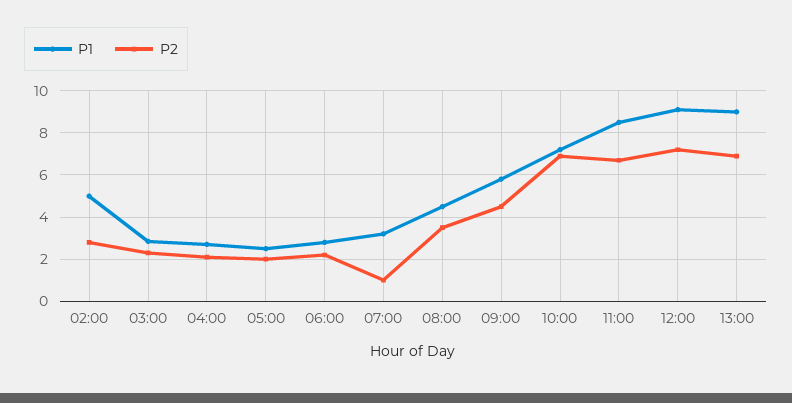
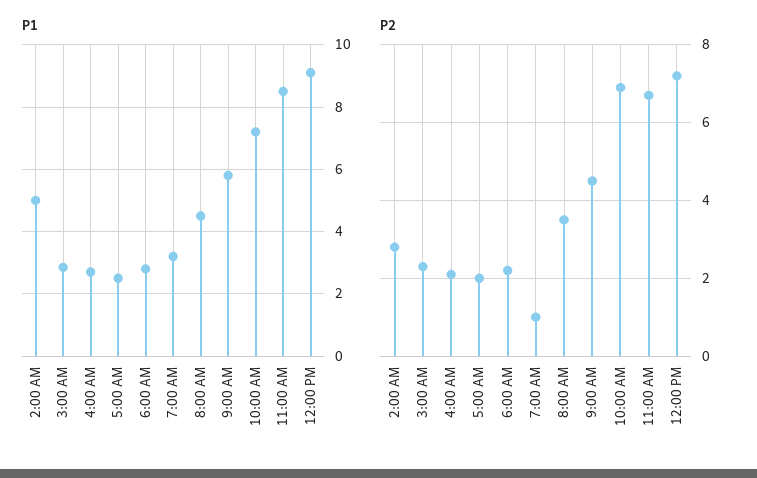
  {
    "P1": {
      "02:00": 5,
      "03:00": 2.8,
      "04:00": 2.8,
      "05:00": 2.6,
      "06:00": 2.8,
      "07:00": 3.2,
      "08:00": 4.6,
      "09:00": 5.8,
      "10:00": 7.2,
      "11:00": 8.6,
-     "12:00": 9.2,
+     "12:00": 9.2
-     "13:00": 9
    },
    "P2": {
      "02:00": 3,
      "03:00": 2.5,
      "04:00": 2,
      "05:00": 2,
      "06:00": 2,
      "07:00": 1,
      "08:00": 3.5,
      "09:00": 4.5,
      "10:00": 7,
      "11:00": 6.5,
-     "12:00": 7,
+     "12:00": 7
-     "13:00": 7
    }
  }

